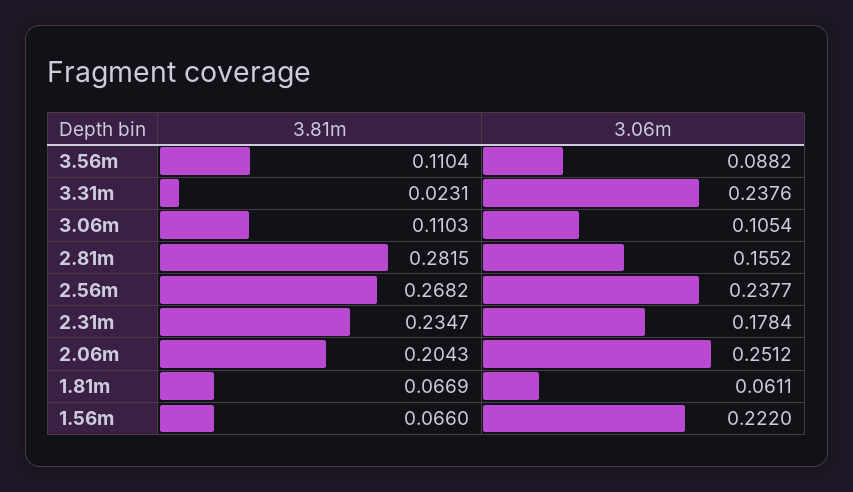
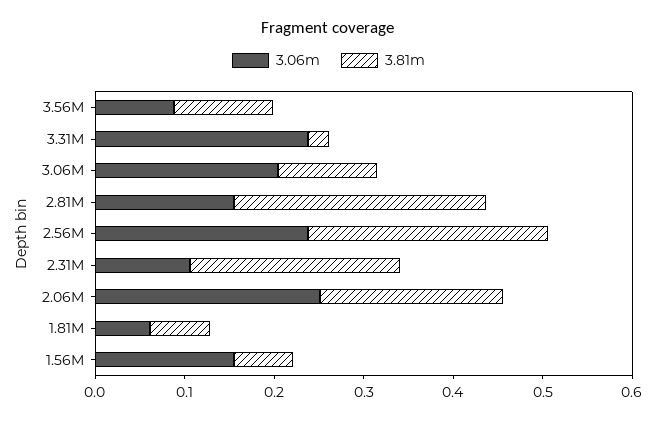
  {
    "3.81m": {
      "3.56m": 0.1104,
      "3.31m": 0.0231,
      "3.06m": 0.1103,
      "2.81m": 0.2815,
      "2.56m": 0.2682,
      "2.31m": 0.2347,
      "2.06m": 0.2043,
      "1.81m": 0.0669,
      "1.56m": 0.066
    },
    "3.06m": {
      "3.56m": 0.0882,
      "3.31m": 0.2376,
-     "3.06m": 0.1054,
+     "3.06m": 0.2,
      "2.81m": 0.1552,
      "2.56m": 0.2377,
-     "2.31m": 0.1784,
+     "2.31m": 0.1,
      "2.06m": 0.2512,
      "1.81m": 0.0611,
-     "1.56m": 0.222
+     "1.56m": 0.16
    }
  }

